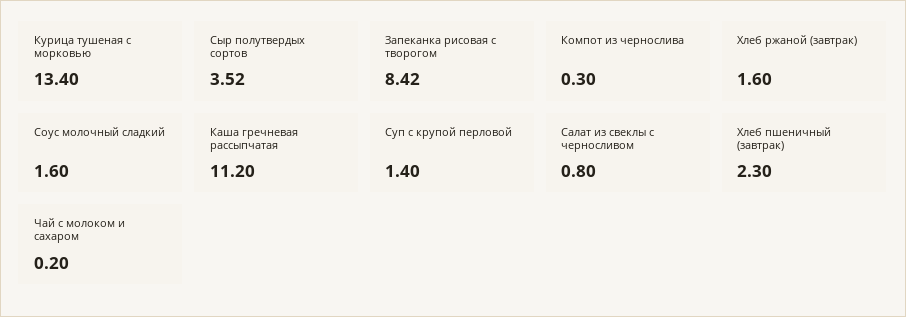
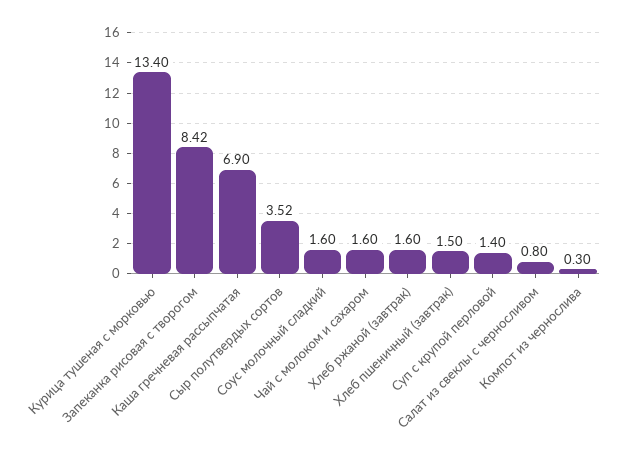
  {
    "Курица тушеная с морковью": 13.4,
    "Сыр полутвердых сортов": 3.52,
    "Запеканка рисовая с творогом": 8.42,
    "Компот из чернослива": 0.3,
    "Хлеб ржаной (завтрак)": 1.6,
    "Соус молочный сладкий": 1.6,
-   "Каша гречневая рассыпчатая": 11.2,
+   "Каша гречневая рассыпчатая": 6.9,
    "Суп с крупой перловой": 1.4,
    "Салат из свеклы с черносливом": 0.8,
-   "Хлеб пшеничный (завтрак)": 2.3,
+   "Хлеб пшеничный (завтрак)": 1.5,
-   "Чай с молоком и сахаром": 0.2
+   "Чай с молоком и сахаром": 1.6
  }

